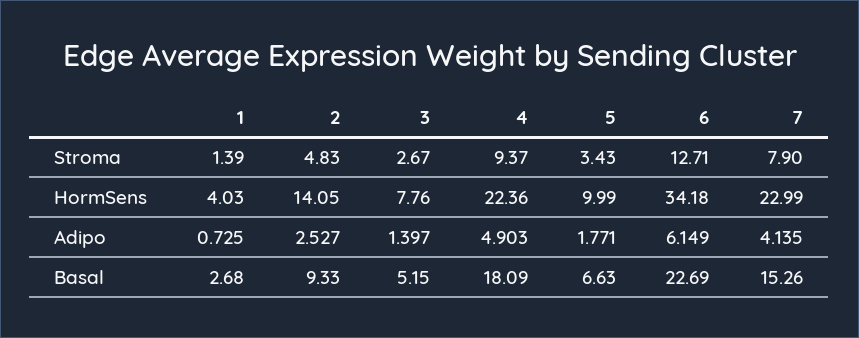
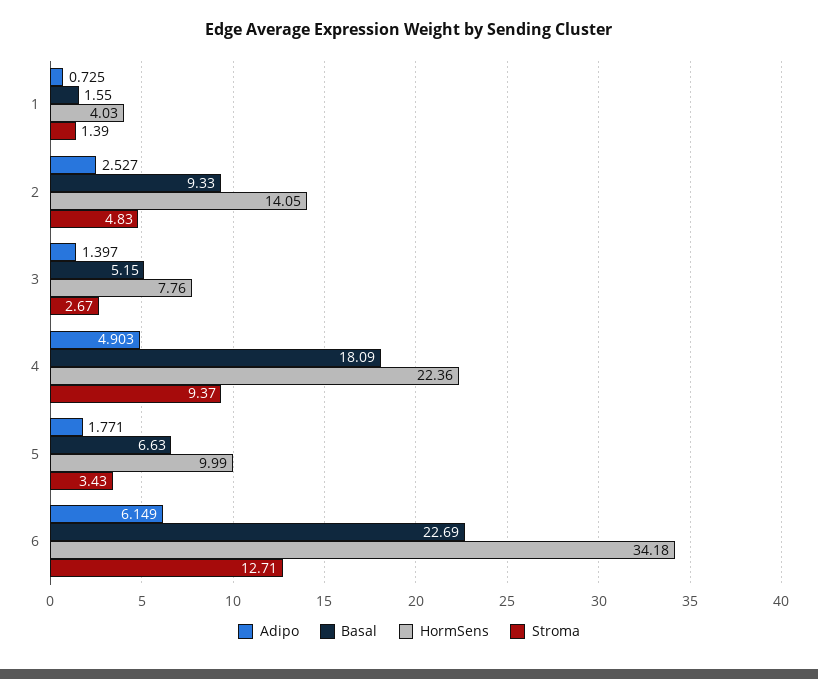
  {
    "Stroma": {
      "1": 1.39,
      "2": 4.83,
      "3": 2.67,
      "4": 9.37,
      "5": 3.43,
-     "6": 12.71,
+     "6": 12.71
-     "7": 7.9
    },
    "HormSens": {
      "1": 4.03,
      "2": 14.05,
      "3": 7.76,
      "4": 22.36,
      "5": 9.99,
-     "6": 34.18,
+     "6": 34.18
-     "7": 22.99
    },
    "Adipo": {
      "1": 0.725,
      "2": 2.527,
      "3": 1.397,
      "4": 4.903,
      "5": 1.771,
-     "6": 6.149,
+     "6": 6.149
-     "7": 4.135
    },
    "Basal": {
-     "1": 2.68,
+     "1": 1.55,
      "2": 9.33,
      "3": 5.15,
      "4": 18.09,
      "5": 6.63,
-     "6": 22.69,
+     "6": 22.69
-     "7": 15.26
    }
  }

